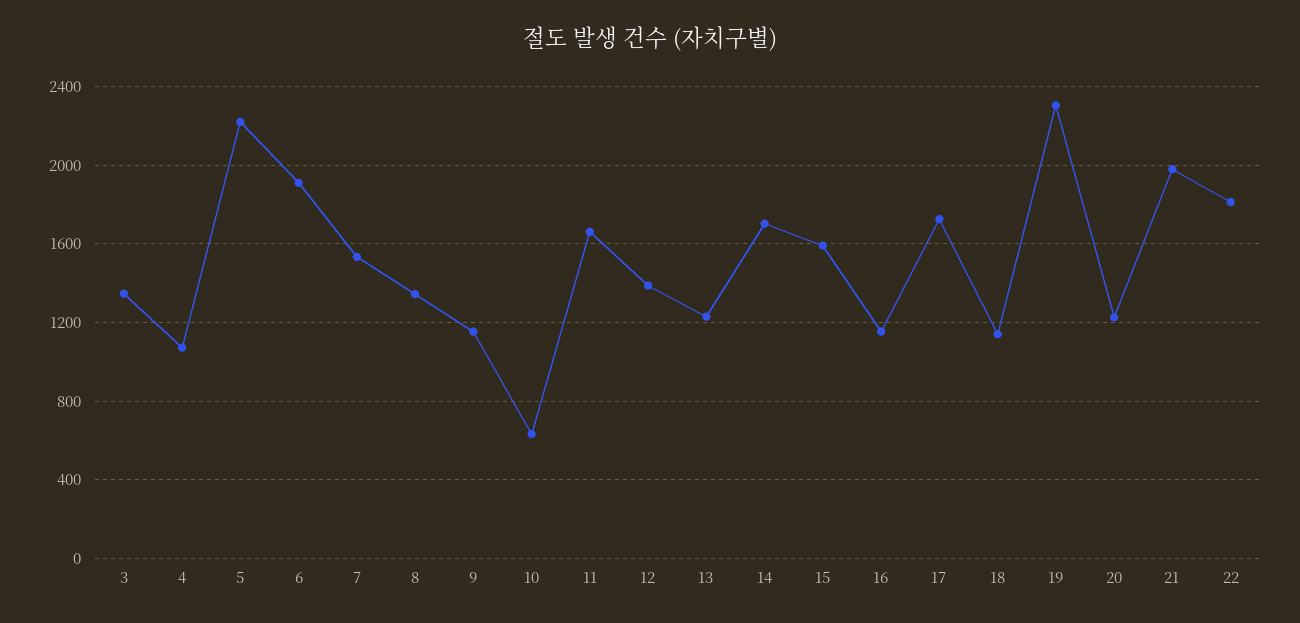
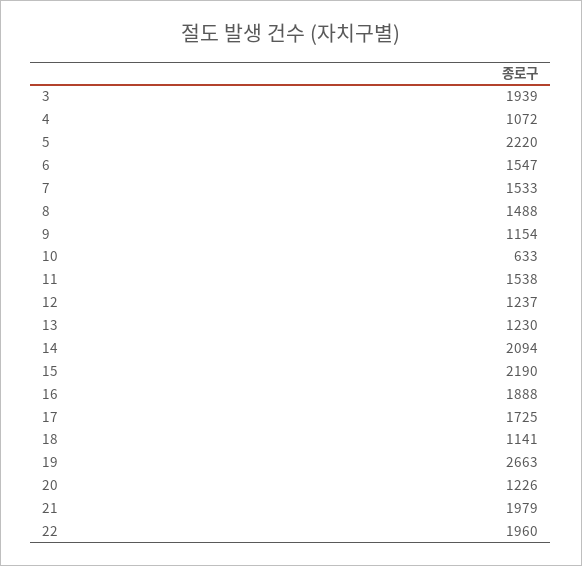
  {
-   "3": 1350,
+   "3": 1939,
    "4": 1072,
    "5": 2220,
-   "6": 1900,
+   "6": 1547,
    "7": 1533,
-   "8": 1350,
+   "8": 1488,
    "9": 1154,
    "10": 633,
-   "11": 1650,
+   "11": 1538,
-   "12": 1400,
+   "12": 1237,
    "13": 1230,
-   "14": 1700,
+   "14": 2094,
-   "15": 1600,
+   "15": 2190,
-   "16": 1150,
+   "16": 1888,
    "17": 1725,
    "18": 1141,
-   "19": 2300,
+   "19": 2663,
    "20": 1226,
    "21": 1979,
-   "22": 1800
+   "22": 1960
  }

